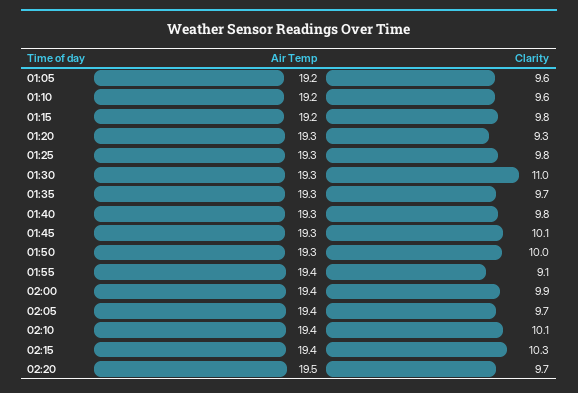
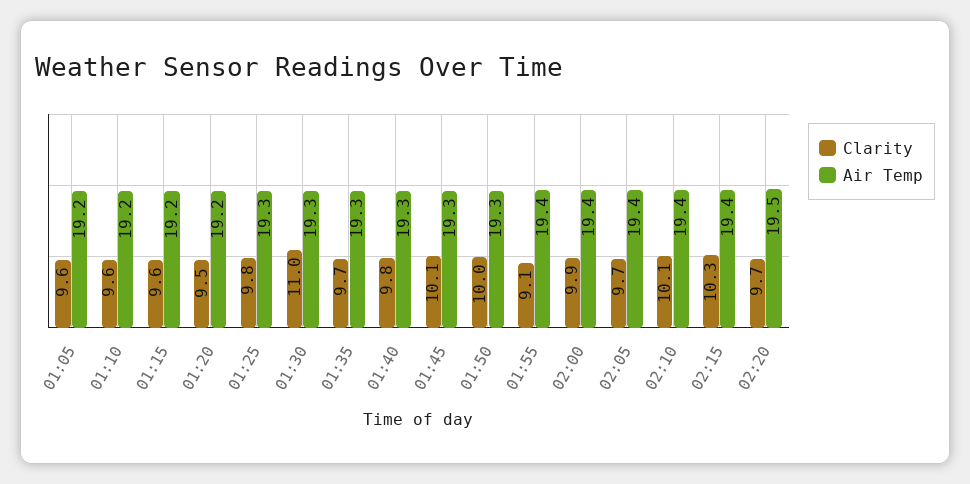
  {
    "Air Temp": {
      "01:05": 19.2,
      "01:10": 19.2,
      "01:15": 19.2,
-     "01:20": 19.3,
+     "01:20": 19.2,
      "01:25": 19.3,
      "01:30": 19.3,
      "01:35": 19.3,
      "01:40": 19.3,
      "01:45": 19.3,
      "01:50": 19.3,
      "01:55": 19.4,
      "02:00": 19.4,
      "02:05": 19.4,
      "02:10": 19.4,
      "02:15": 19.4,
      "02:20": 19.5
    },
    "Clarity": {
      "01:05": 9.6,
      "01:10": 9.6,
-     "01:15": 9.8,
+     "01:15": 9.6,
-     "01:20": 9.3,
+     "01:20": 9.5,
      "01:25": 9.8,
      "01:30": 11,
      "01:35": 9.7,
      "01:40": 9.8,
      "01:45": 10.1,
      "01:50": 10,
      "01:55": 9.1,
      "02:00": 9.9,
      "02:05": 9.7,
      "02:10": 10.1,
      "02:15": 10.3,
      "02:20": 9.7
    }
  }

